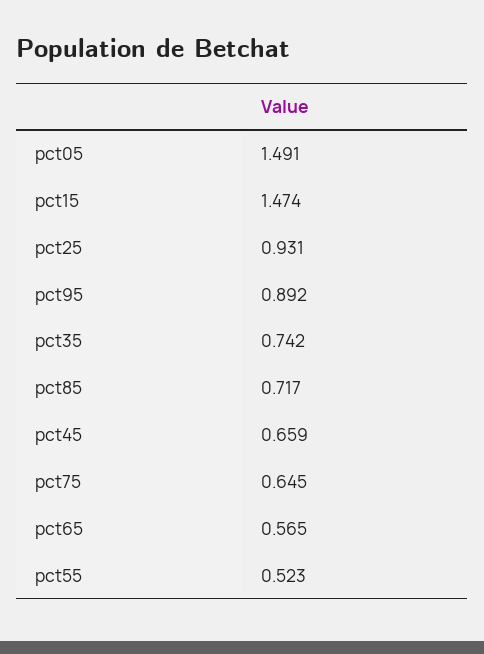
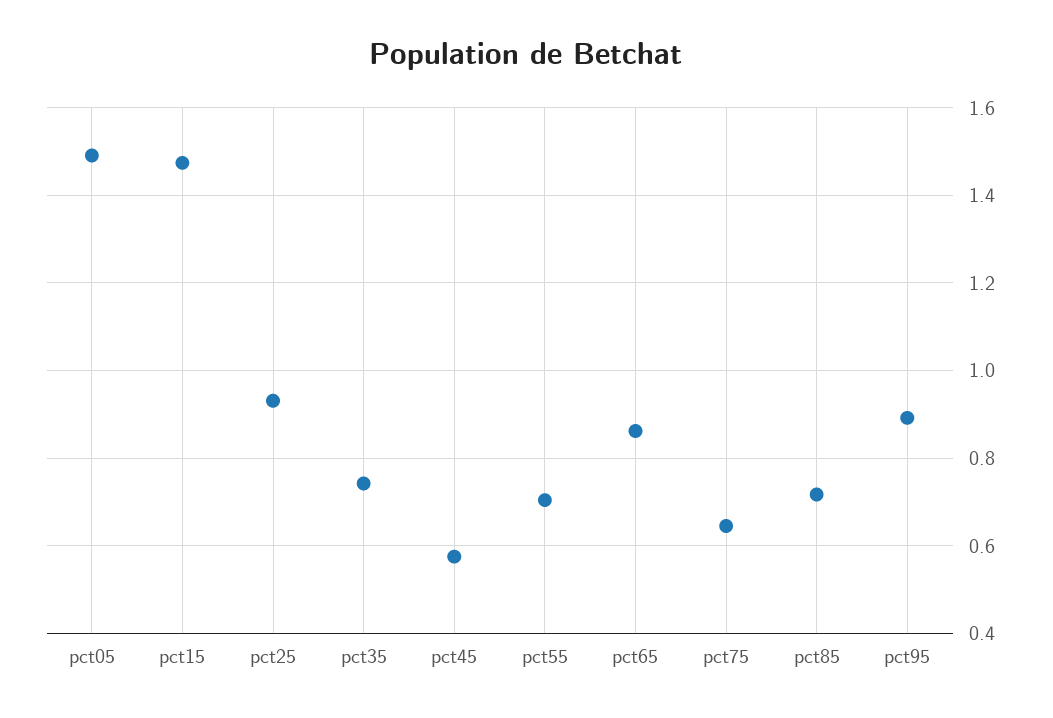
  {
    "pct05": 1.491,
    "pct15": 1.474,
    "pct25": 0.931,
    "pct95": 0.892,
    "pct35": 0.742,
    "pct85": 0.717,
-   "pct45": 0.659,
+   "pct45": 0.58,
    "pct75": 0.645,
-   "pct65": 0.565,
+   "pct65": 0.86,
-   "pct55": 0.523
+   "pct55": 0.7
  }

